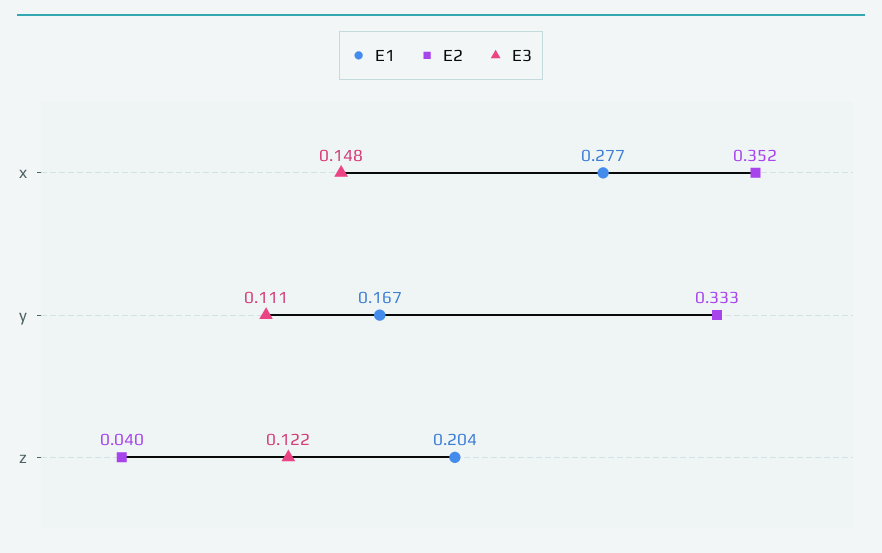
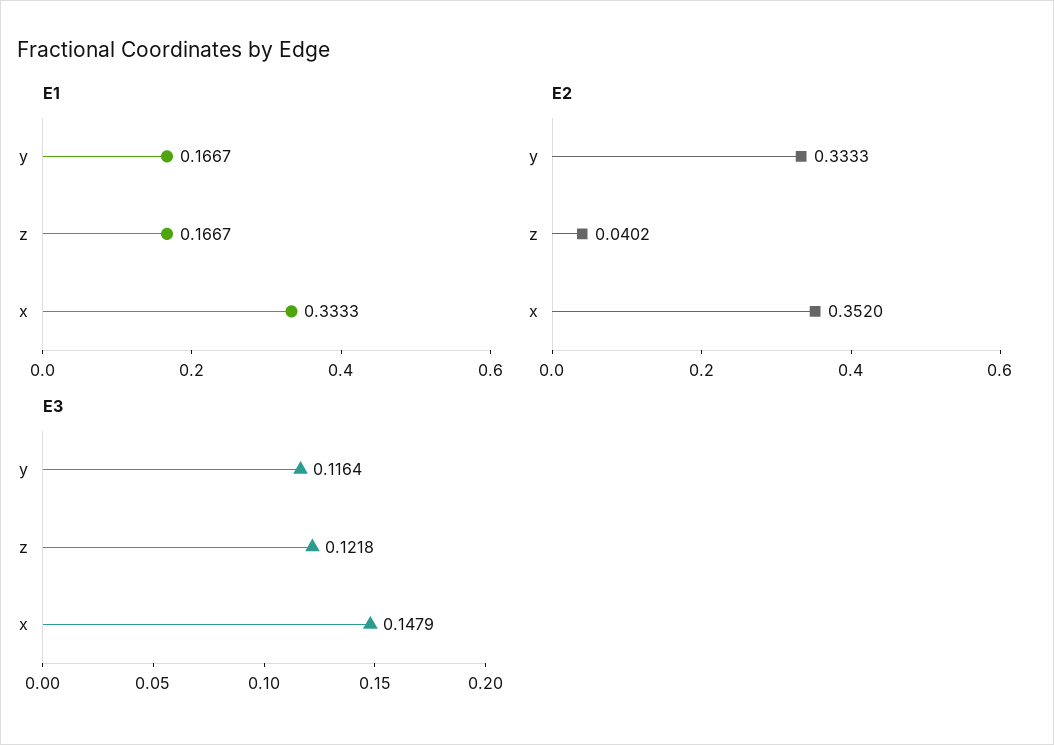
  {
    "E1": {
-     "x": 0.277,
+     "x": 0.3333,
      "y": 0.1667,
-     "z": 0.204
+     "z": 0.1667
    },
    "E2": {
      "x": 0.352,
      "y": 0.3333,
      "z": 0.0402
    },
    "E3": {
      "x": 0.1479,
-     "y": 0.111,
+     "y": 0.1164,
      "z": 0.1218
    }
  }

